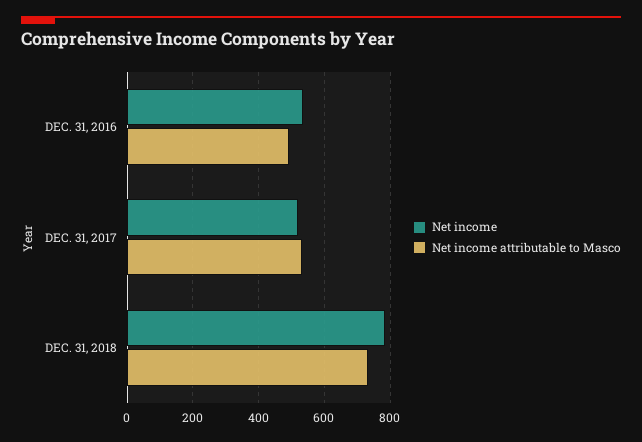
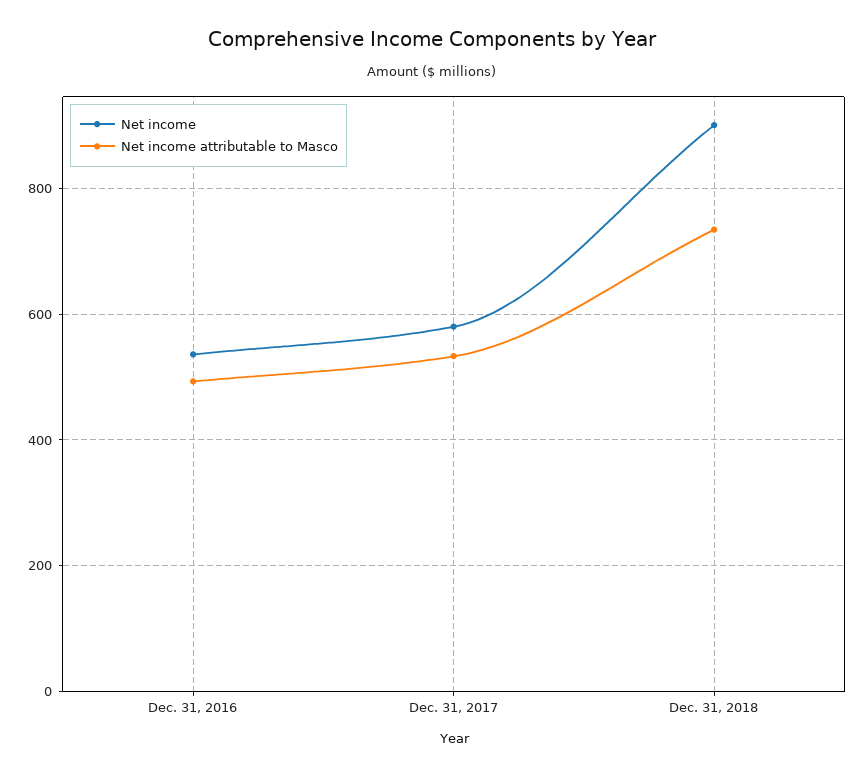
  {
    "Net income": {
      "DEC. 31, 2016": 540,
-     "DEC. 31, 2017": 520,
+     "DEC. 31, 2017": 580,
-     "DEC. 31, 2018": 780
+     "DEC. 31, 2018": 900
    },
    "Net income attributable to Masco": {
      "DEC. 31, 2016": 500,
      "DEC. 31, 2017": 540,
      "DEC. 31, 2018": 740
    }
  }

